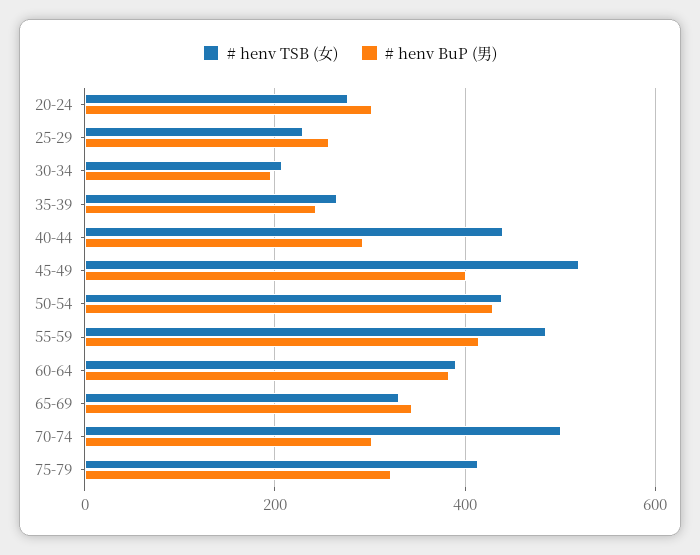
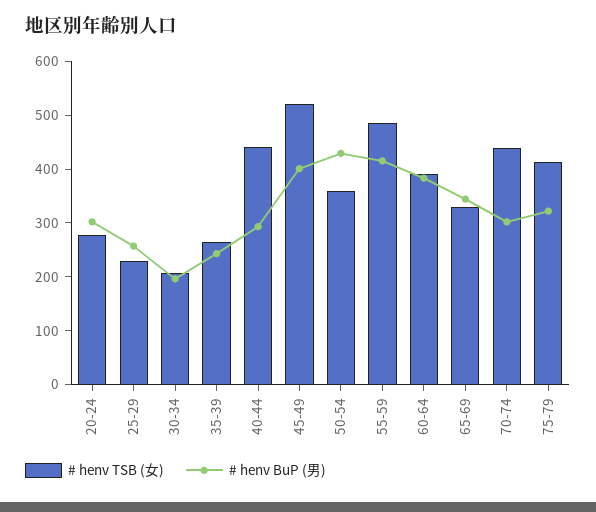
  {
    "# henv TSB (女)": {
      "20-24": 280,
      "25-29": 240,
      "30-34": 200,
      "35-39": 260,
      "40-44": 440,
      "45-49": 520,
-     "50-54": 440,
+     "50-54": 360,
      "55-59": 480,
      "60-64": 400,
      "65-69": 340,
-     "70-74": 500,
+     "70-74": 440,
      "75-79": 420
    },
    "# henv BuP (男)": {
      "20-24": 300,
      "25-29": 260,
      "30-34": 200,
      "35-39": 240,
      "40-44": 300,
      "45-49": 400,
      "50-54": 420,
      "55-59": 420,
      "60-64": 380,
      "65-69": 340,
      "70-74": 300,
      "75-79": 320
    }
  }

